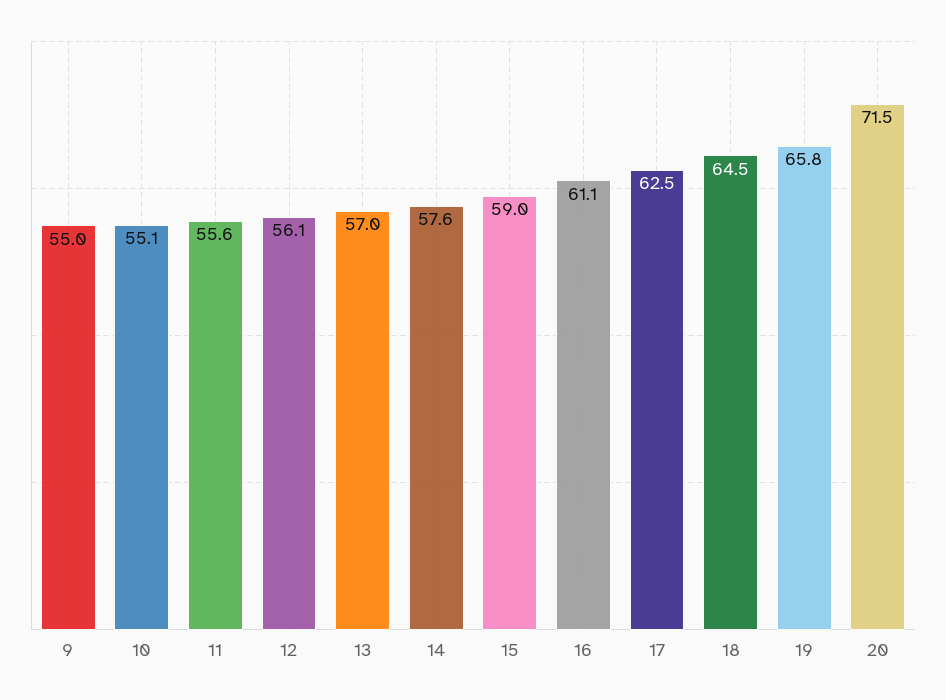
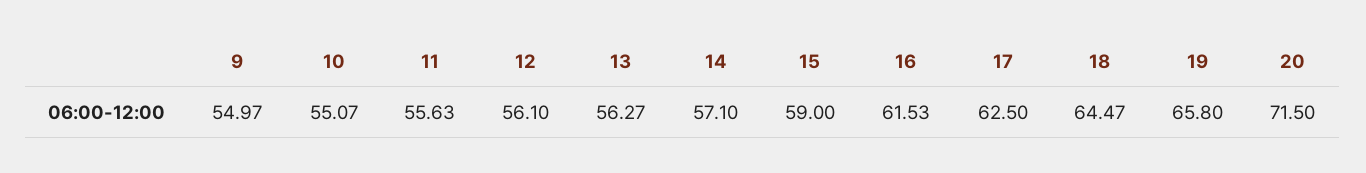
  {
    "9": 54.97,
    "10": 55.07,
    "11": 55.63,
    "12": 56.1,
-   "13": 57,
+   "13": 56.27,
-   "14": 57.6,
+   "14": 57.1,
    "15": 59,
-   "16": 61.1,
+   "16": 61.53,
    "17": 62.5,
    "18": 64.47,
    "19": 65.8,
    "20": 71.5
  }

